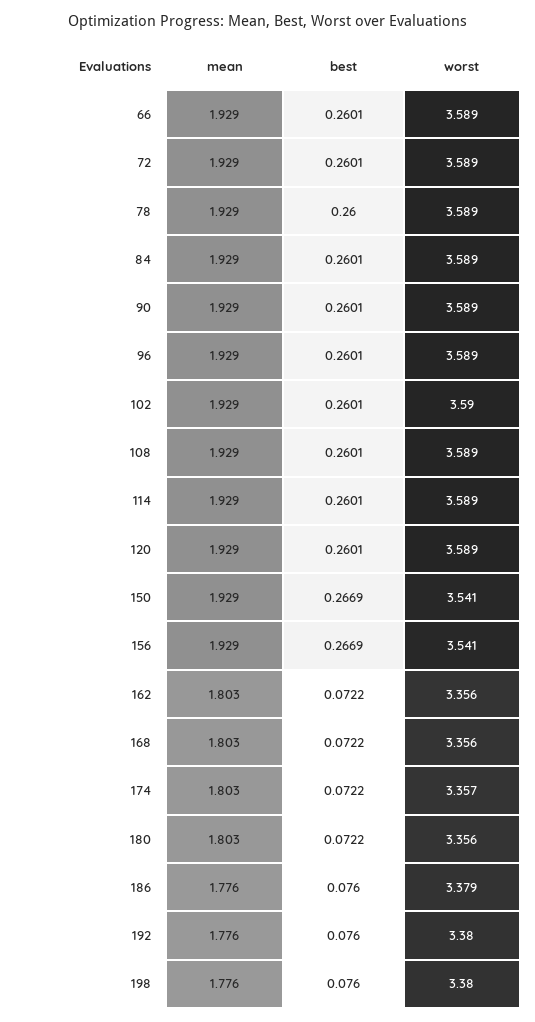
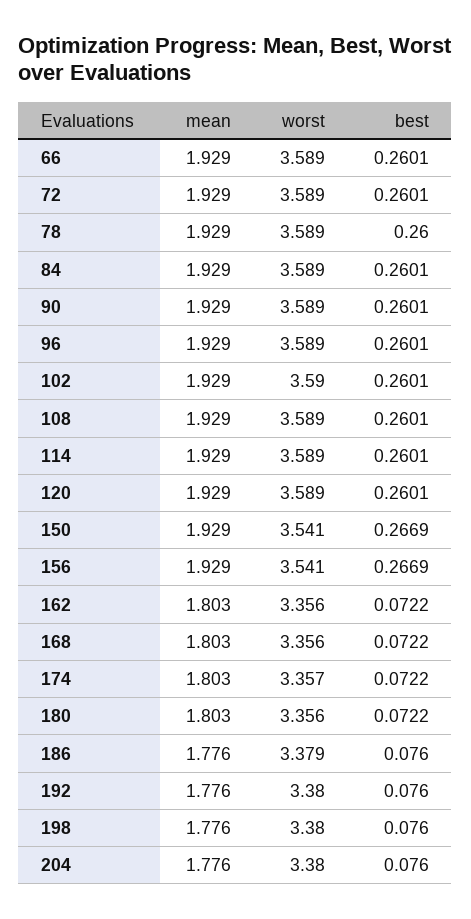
  {
    "mean": {
      "66": 1.929,
      "72": 1.929,
      "78": 1.929,
      "84": 1.929,
      "90": 1.929,
      "96": 1.929,
      "102": 1.929,
      "108": 1.929,
      "114": 1.929,
      "120": 1.929,
      "150": 1.929,
      "156": 1.929,
      "162": 1.803,
      "168": 1.803,
      "174": 1.803,
      "180": 1.803,
      "186": 1.776,
      "192": 1.776,
-     "198": 1.776
+     "198": 1.776,
+     "204": 1.776
    },
    "best": {
      "66": 0.2601,
      "72": 0.2601,
      "78": 0.26,
      "84": 0.2601,
      "90": 0.2601,
      "96": 0.2601,
      "102": 0.2601,
      "108": 0.2601,
      "114": 0.2601,
      "120": 0.2601,
      "150": 0.2669,
      "156": 0.2669,
      "162": 0.0722,
      "168": 0.0722,
      "174": 0.0722,
      "180": 0.0722,
      "186": 0.076,
      "192": 0.076,
-     "198": 0.076
+     "198": 0.076,
+     "204": 0.076
    },
    "worst": {
      "66": 3.589,
      "72": 3.589,
      "78": 3.589,
      "84": 3.589,
      "90": 3.589,
      "96": 3.589,
      "102": 3.59,
      "108": 3.589,
      "114": 3.589,
      "120": 3.589,
      "150": 3.541,
      "156": 3.541,
      "162": 3.356,
      "168": 3.356,
      "174": 3.357,
      "180": 3.356,
      "186": 3.379,
      "192": 3.38,
-     "198": 3.38
+     "198": 3.38,
+     "204": 3.38
    }
  }

